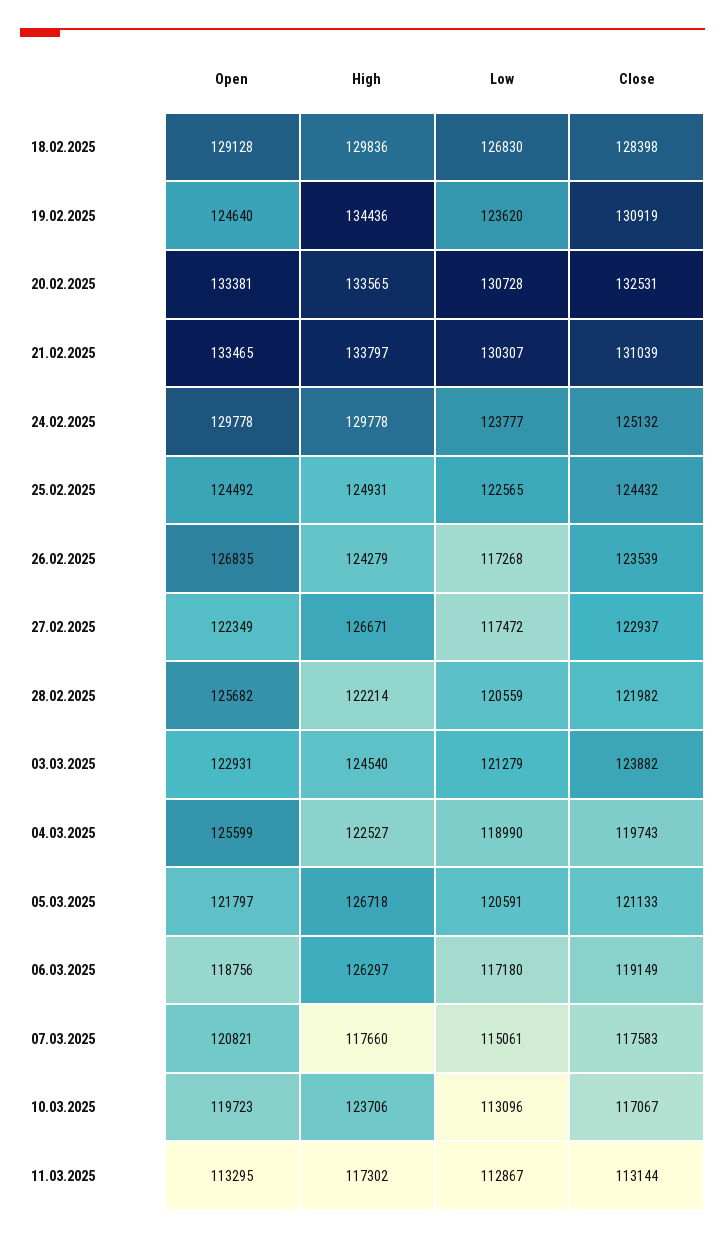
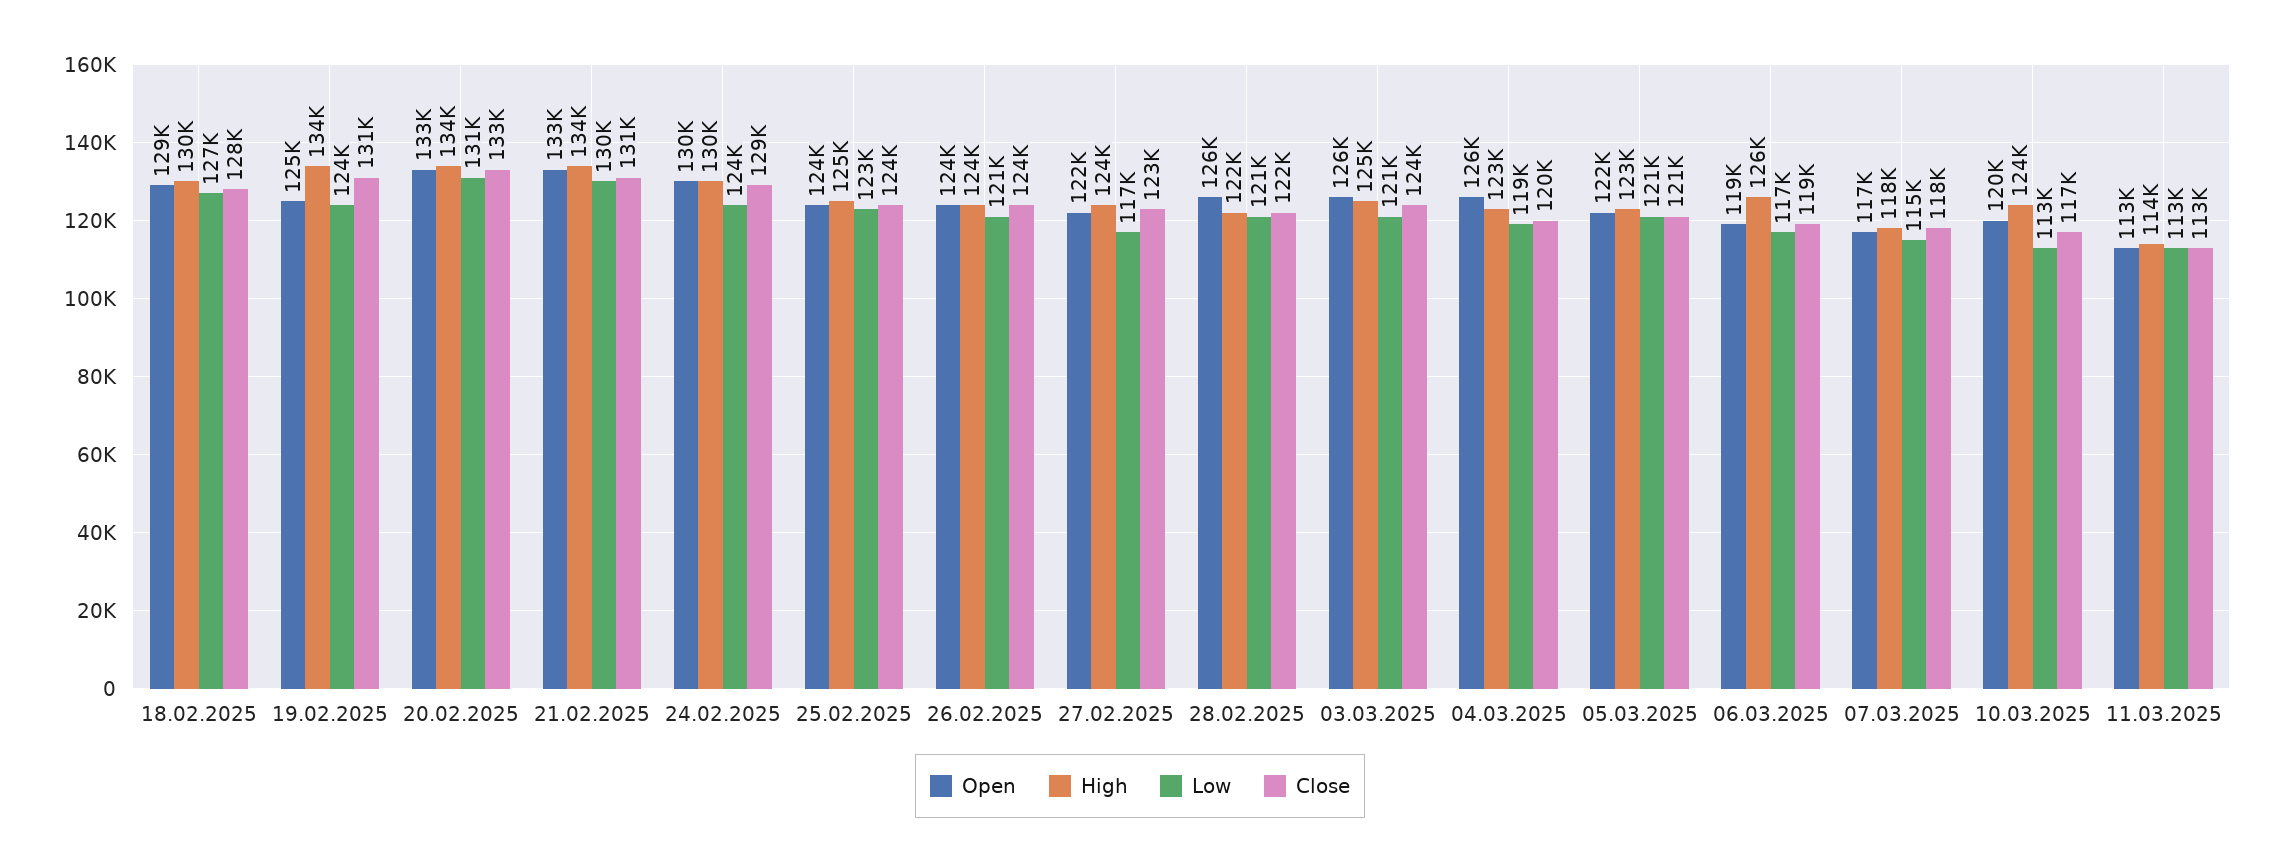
  {
    "Open": {
      "18.02.2025": 129128,
      "19.02.2025": 124640,
      "20.02.2025": 133381,
      "21.02.2025": 133465,
      "24.02.2025": 129778,
      "25.02.2025": 124492,
-     "26.02.2025": 126835,
+     "26.02.2025": 124000,
      "27.02.2025": 122349,
      "28.02.2025": 125682,
-     "03.03.2025": 122931,
+     "03.03.2025": 126000,
      "04.03.2025": 125599,
      "05.03.2025": 121797,
      "06.03.2025": 118756,
-     "07.03.2025": 120821,
+     "07.03.2025": 117000,
      "10.03.2025": 119723,
      "11.03.2025": 113295
    },
    "High": {
      "18.02.2025": 129836,
      "19.02.2025": 134436,
      "20.02.2025": 133565,
      "21.02.2025": 133797,
      "24.02.2025": 129778,
      "25.02.2025": 124931,
      "26.02.2025": 124279,
-     "27.02.2025": 126671,
+     "27.02.2025": 124000,
      "28.02.2025": 122214,
      "03.03.2025": 124540,
      "04.03.2025": 122527,
-     "05.03.2025": 126718,
+     "05.03.2025": 123000,
      "06.03.2025": 126297,
      "07.03.2025": 117660,
      "10.03.2025": 123706,
-     "11.03.2025": 117302
+     "11.03.2025": 114000
    },
    "Low": {
      "18.02.2025": 126830,
      "19.02.2025": 123620,
      "20.02.2025": 130728,
      "21.02.2025": 130307,
      "24.02.2025": 123777,
      "25.02.2025": 122565,
-     "26.02.2025": 117268,
+     "26.02.2025": 121000,
      "27.02.2025": 117472,
      "28.02.2025": 120559,
      "03.03.2025": 121279,
      "04.03.2025": 118990,
      "05.03.2025": 120591,
      "06.03.2025": 117180,
      "07.03.2025": 115061,
      "10.03.2025": 113096,
      "11.03.2025": 112867
    },
    "Close": {
      "18.02.2025": 128398,
      "19.02.2025": 130919,
      "20.02.2025": 132531,
      "21.02.2025": 131039,
-     "24.02.2025": 125132,
+     "24.02.2025": 129000,
      "25.02.2025": 124432,
      "26.02.2025": 123539,
      "27.02.2025": 122937,
      "28.02.2025": 121982,
      "03.03.2025": 123882,
      "04.03.2025": 119743,
      "05.03.2025": 121133,
      "06.03.2025": 119149,
      "07.03.2025": 117583,
      "10.03.2025": 117067,
      "11.03.2025": 113144
    }
  }

